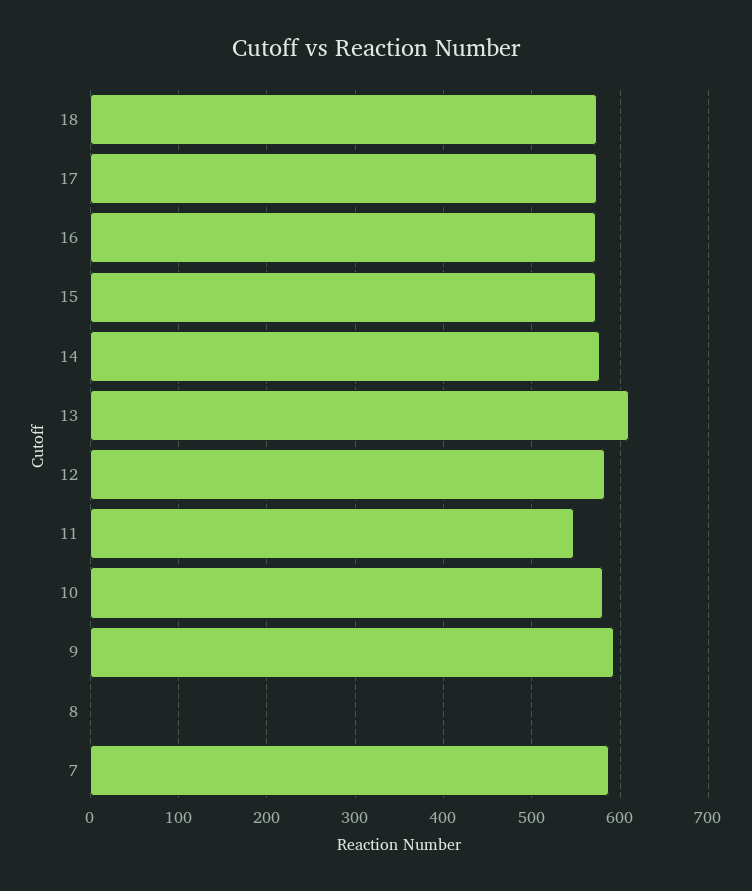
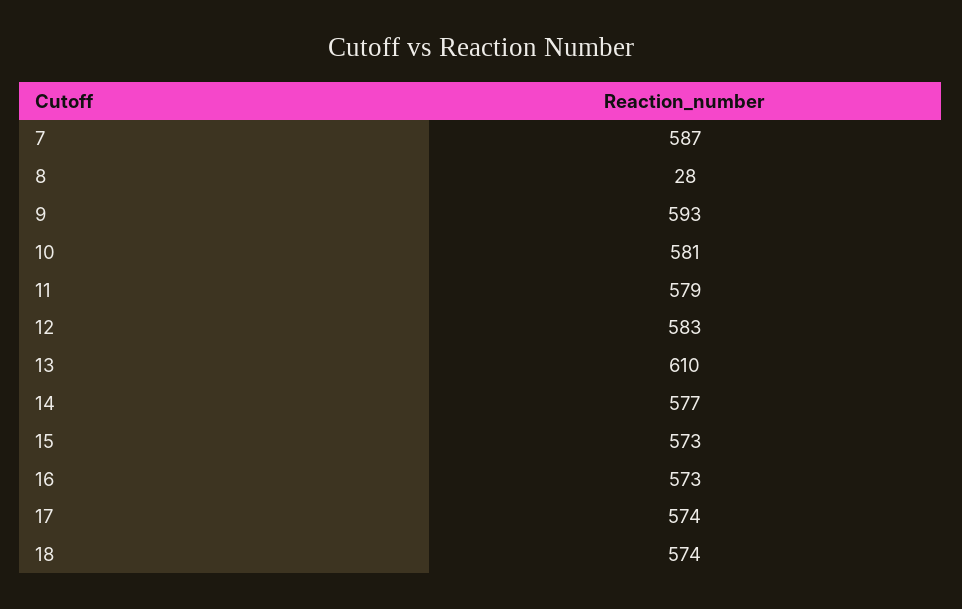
  {
    "18": 574,
    "17": 574,
    "16": 573,
    "15": 573,
    "14": 577,
    "13": 610,
    "12": 583,
-   "11": 550,
+   "11": 579,
    "10": 581,
    "9": 593,
-   "8": 0,
+   "8": 28,
    "7": 587
  }

